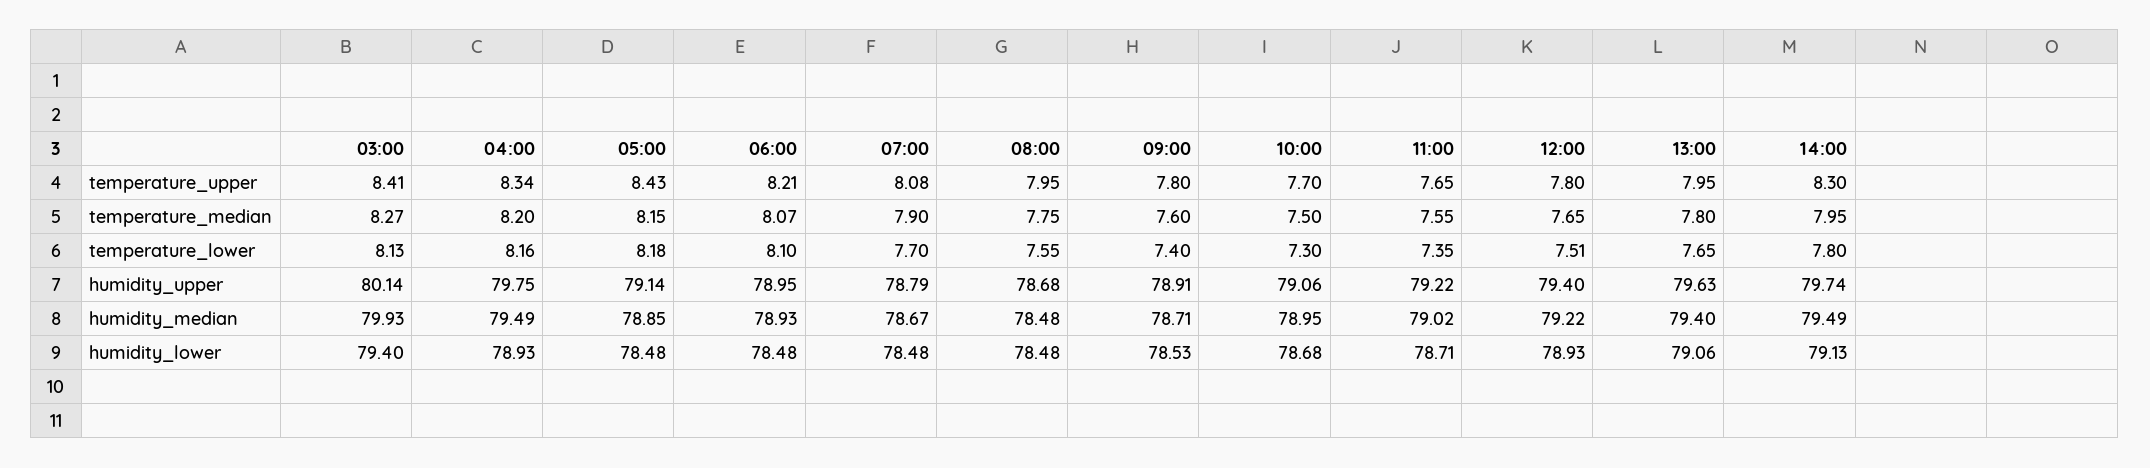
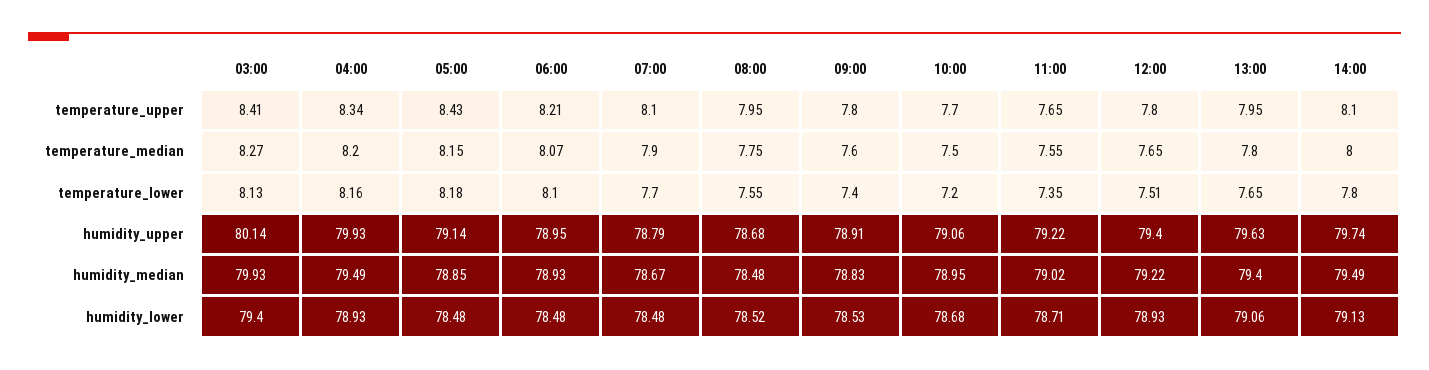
  {
    "03:00": {
      "temperature_upper": 8.41,
      "temperature_median": 8.27,
      "temperature_lower": 8.13,
      "humidity_upper": 80.14,
      "humidity_median": 79.93,
      "humidity_lower": 79.4
    },
    "04:00": {
      "temperature_upper": 8.34,
      "temperature_median": 8.2,
      "temperature_lower": 8.16,
-     "humidity_upper": 79.75,
+     "humidity_upper": 79.93,
      "humidity_median": 79.49,
      "humidity_lower": 78.93
    },
    "05:00": {
      "temperature_upper": 8.43,
      "temperature_median": 8.15,
      "temperature_lower": 8.18,
      "humidity_upper": 79.14,
      "humidity_median": 78.85,
      "humidity_lower": 78.48
    },
    "06:00": {
      "temperature_upper": 8.21,
      "temperature_median": 8.07,
      "temperature_lower": 8.1,
      "humidity_upper": 78.95,
      "humidity_median": 78.93,
      "humidity_lower": 78.48
    },
    "07:00": {
-     "temperature_upper": 8.08,
+     "temperature_upper": 8.1,
      "temperature_median": 7.9,
      "temperature_lower": 7.7,
      "humidity_upper": 78.79,
      "humidity_median": 78.67,
      "humidity_lower": 78.48
    },
    "08:00": {
      "temperature_upper": 7.95,
      "temperature_median": 7.75,
      "temperature_lower": 7.55,
      "humidity_upper": 78.68,
      "humidity_median": 78.48,
-     "humidity_lower": 78.48
+     "humidity_lower": 78.52
    },
    "09:00": {
      "temperature_upper": 7.8,
      "temperature_median": 7.6,
      "temperature_lower": 7.4,
      "humidity_upper": 78.91,
-     "humidity_median": 78.71,
+     "humidity_median": 78.83,
      "humidity_lower": 78.53
    },
    "10:00": {
      "temperature_upper": 7.7,
      "temperature_median": 7.5,
-     "temperature_lower": 7.3,
+     "temperature_lower": 7.2,
      "humidity_upper": 79.06,
      "humidity_median": 78.95,
      "humidity_lower": 78.68
    },
    "11:00": {
      "temperature_upper": 7.65,
      "temperature_median": 7.55,
      "temperature_lower": 7.35,
      "humidity_upper": 79.22,
      "humidity_median": 79.02,
      "humidity_lower": 78.71
    },
    "12:00": {
      "temperature_upper": 7.8,
      "temperature_median": 7.65,
      "temperature_lower": 7.51,
      "humidity_upper": 79.4,
      "humidity_median": 79.22,
      "humidity_lower": 78.93
    },
    "13:00": {
      "temperature_upper": 7.95,
      "temperature_median": 7.8,
      "temperature_lower": 7.65,
      "humidity_upper": 79.63,
      "humidity_median": 79.4,
      "humidity_lower": 79.06
    },
    "14:00": {
-     "temperature_upper": 8.3,
+     "temperature_upper": 8.1,
-     "temperature_median": 7.95,
+     "temperature_median": 8,
      "temperature_lower": 7.8,
      "humidity_upper": 79.74,
      "humidity_median": 79.49,
      "humidity_lower": 79.13
    }
  }

